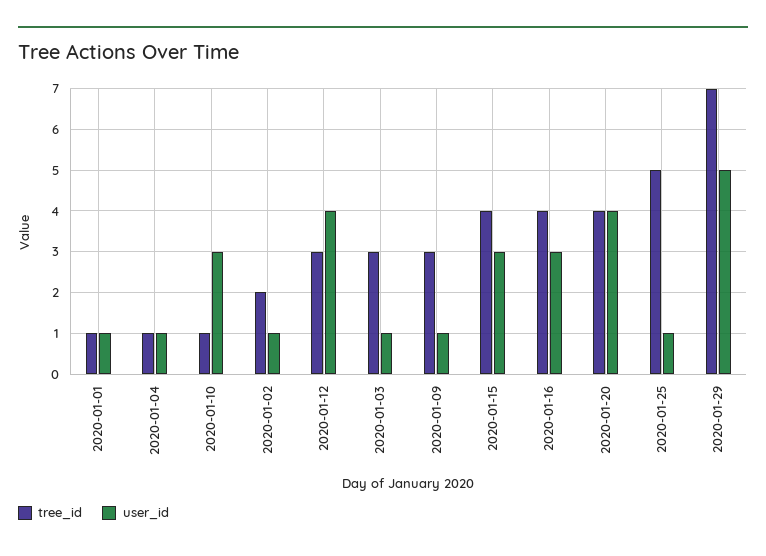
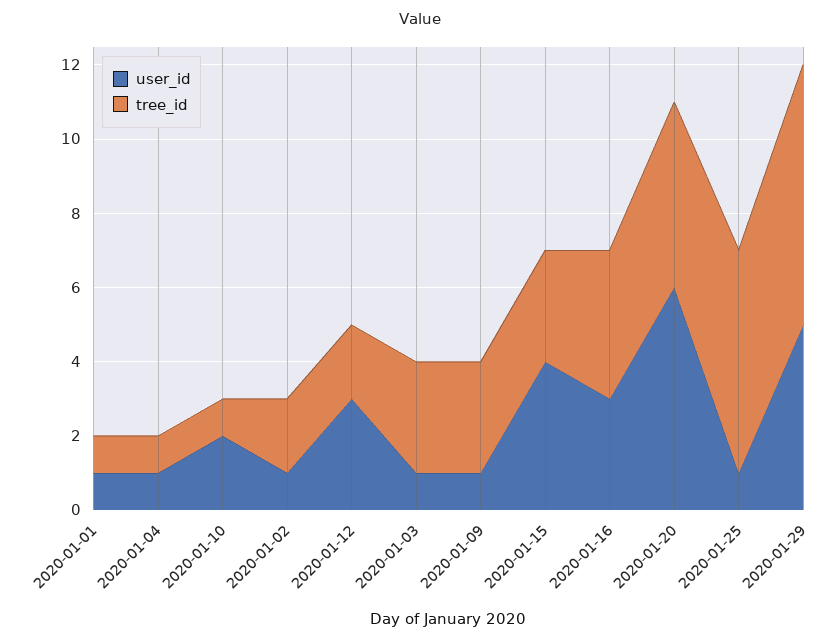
  {
    "tree_id": {
      "2020-01-01": 1,
      "2020-01-04": 1,
      "2020-01-10": 1,
      "2020-01-02": 2,
-     "2020-01-12": 3,
+     "2020-01-12": 2,
      "2020-01-03": 3,
      "2020-01-09": 3,
-     "2020-01-15": 4,
+     "2020-01-15": 3,
      "2020-01-16": 4,
-     "2020-01-20": 4,
+     "2020-01-20": 5,
-     "2020-01-25": 5,
+     "2020-01-25": 6,
      "2020-01-29": 7
    },
    "user_id": {
      "2020-01-01": 1,
      "2020-01-04": 1,
-     "2020-01-10": 3,
+     "2020-01-10": 2,
      "2020-01-02": 1,
-     "2020-01-12": 4,
+     "2020-01-12": 3,
      "2020-01-03": 1,
      "2020-01-09": 1,
-     "2020-01-15": 3,
+     "2020-01-15": 4,
      "2020-01-16": 3,
-     "2020-01-20": 4,
+     "2020-01-20": 6,
      "2020-01-25": 1,
      "2020-01-29": 5
    }
  }

